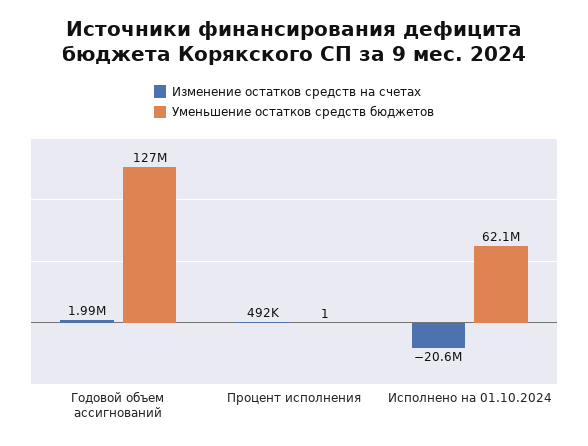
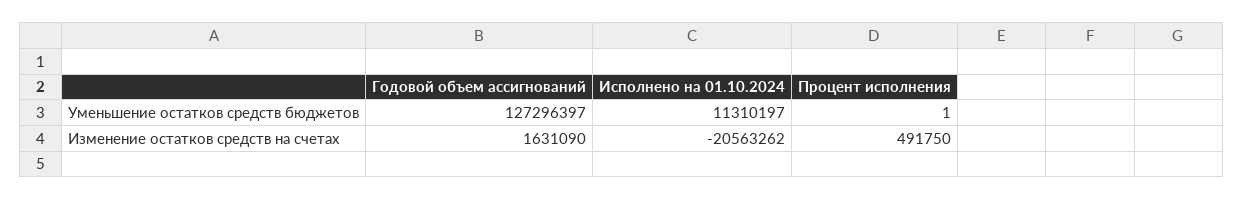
  {
    "Изменение остатков средств на счетах": {
-     "Годовой объем ассигнований": 1990000,
+     "Годовой объем ассигнований": 1631090,
      "Процент исполнения": 491750,
      "Исполнено на 01.10.2024": -20563262
    },
    "Уменьшение остатков средств бюджетов": {
      "Годовой объем ассигнований": 127296397,
      "Процент исполнения": 1,
-     "Исполнено на 01.10.2024": 62100000
+     "Исполнено на 01.10.2024": 11310197
    }
  }

